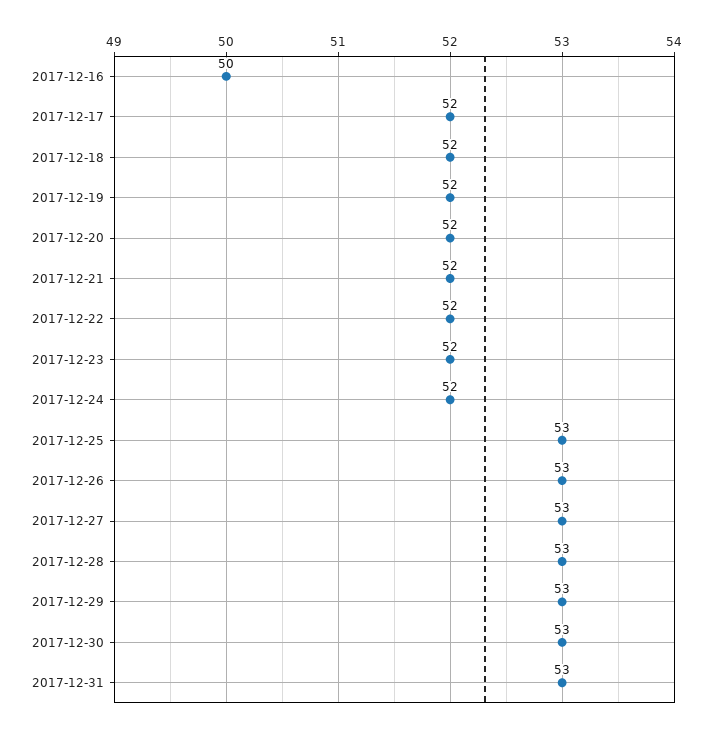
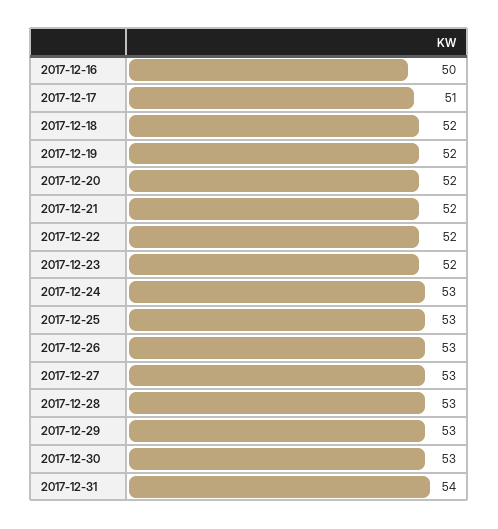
  {
    "2017-12-16": 50,
-   "2017-12-17": 52,
+   "2017-12-17": 51,
    "2017-12-18": 52,
    "2017-12-19": 52,
    "2017-12-20": 52,
    "2017-12-21": 52,
    "2017-12-22": 52,
    "2017-12-23": 52,
-   "2017-12-24": 52,
+   "2017-12-24": 53,
    "2017-12-25": 53,
    "2017-12-26": 53,
    "2017-12-27": 53,
    "2017-12-28": 53,
    "2017-12-29": 53,
    "2017-12-30": 53,
-   "2017-12-31": 53
+   "2017-12-31": 54
  }

